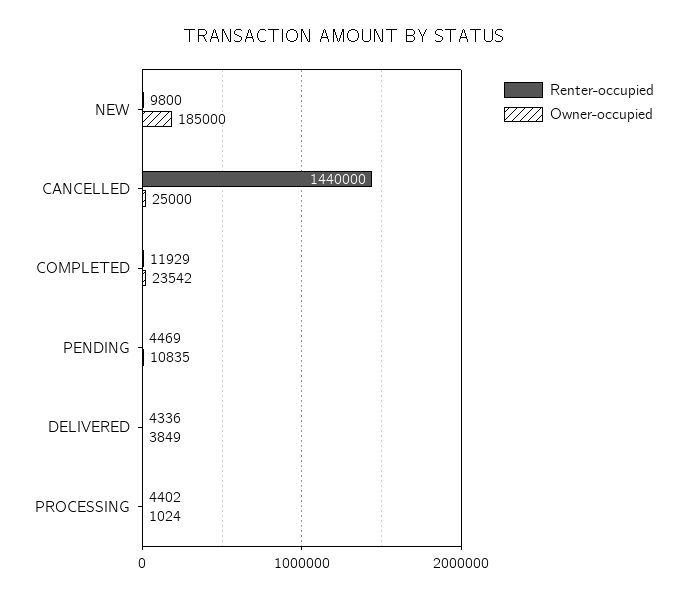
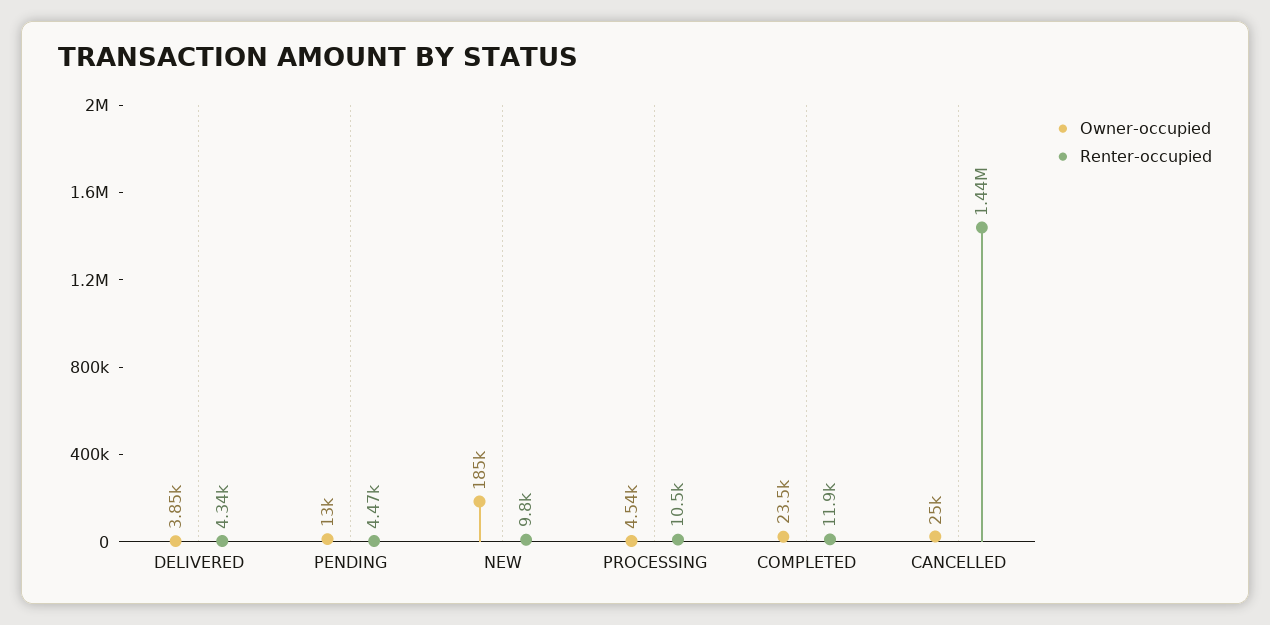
  {
    "Renter-occupied": {
      "NEW": 9800,
      "CANCELLED": 1440000,
      "COMPLETED": 11929,
      "PENDING": 4469,
      "DELIVERED": 4336,
-     "PROCESSING": 4402
+     "PROCESSING": 10500
    },
    "Owner-occupied": {
      "NEW": 185000,
      "CANCELLED": 25000,
      "COMPLETED": 23542,
-     "PENDING": 10835,
+     "PENDING": 13000,
      "DELIVERED": 3849,
-     "PROCESSING": 1024
+     "PROCESSING": 4540
    }
  }

